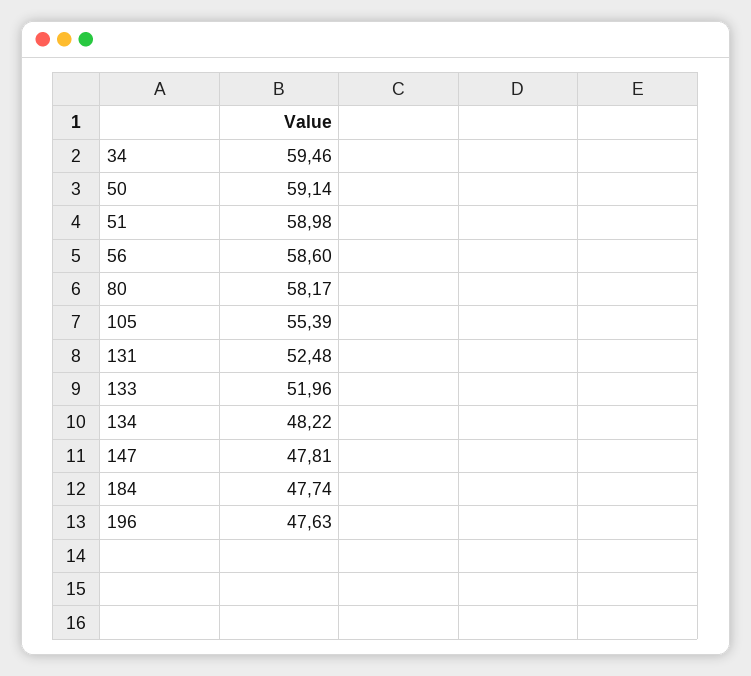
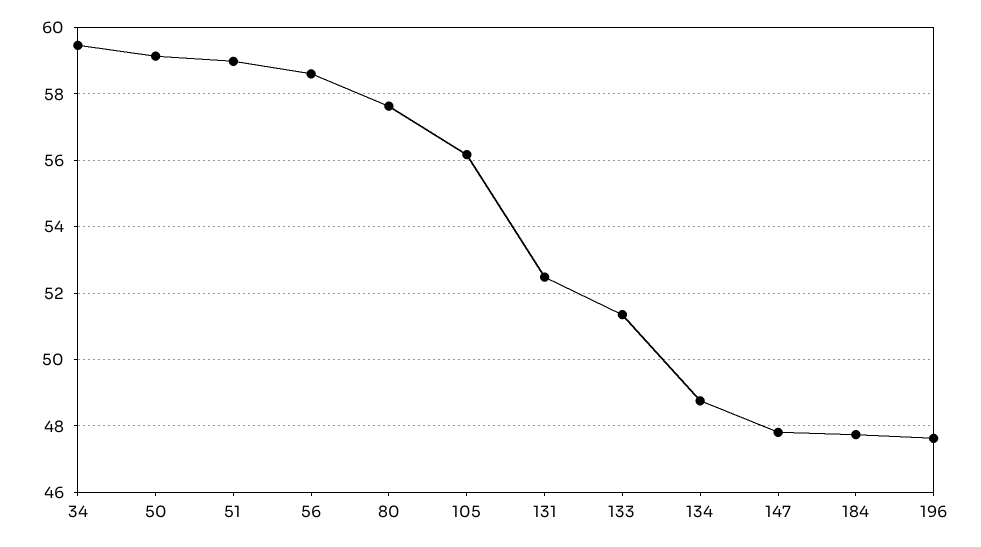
  {
    "34": 59.46,
    "50": 59.14,
    "51": 58.98,
    "56": 58.6,
-   "80": 58.17,
+   "80": 57.6,
-   "105": 55.39,
+   "105": 56.2,
    "131": 52.48,
-   "133": 51.96,
+   "133": 51.4,
-   "134": 48.22,
+   "134": 48.8,
    "147": 47.81,
    "184": 47.74,
    "196": 47.63
  }

